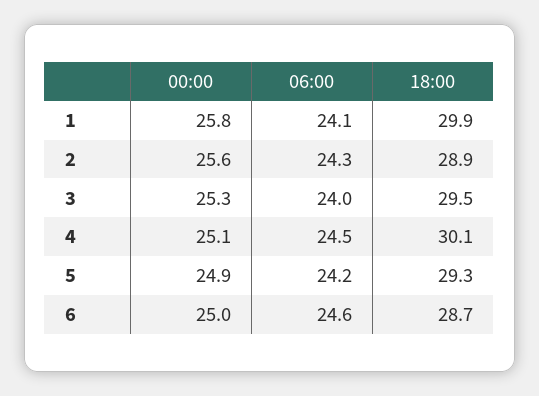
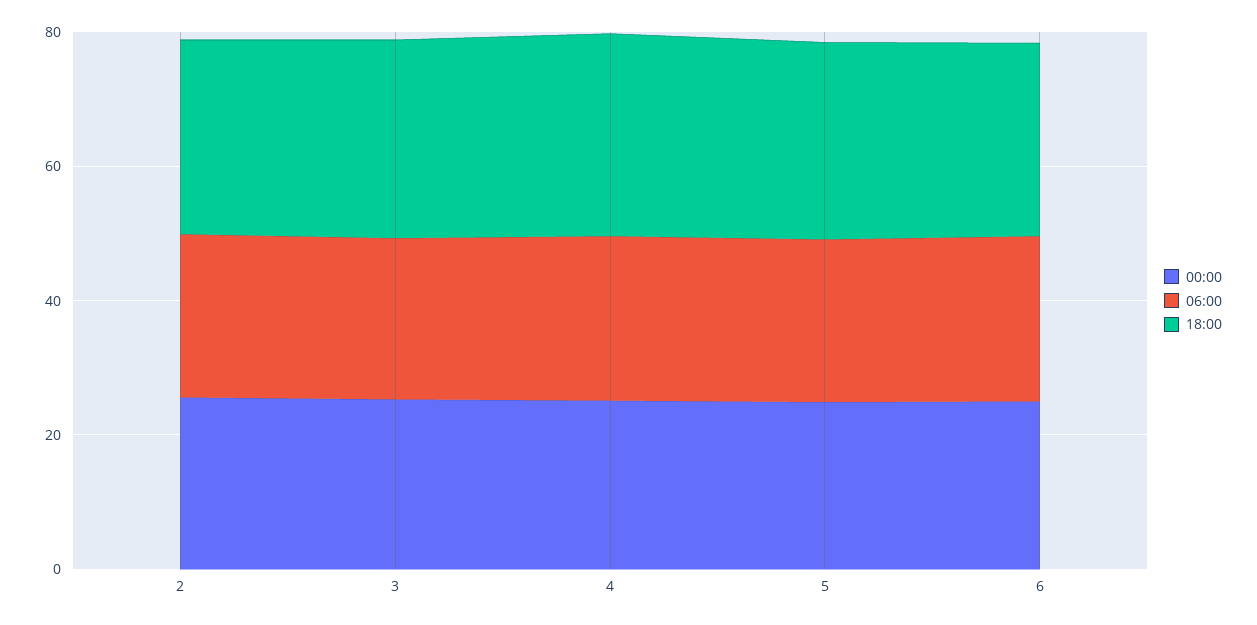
  {
    "00:00": {
-     "1": 25.8,
      "2": 25.6,
      "3": 25.3,
      "4": 25.1,
      "5": 24.9,
      "6": 25
    },
    "06:00": {
-     "1": 24.1,
      "2": 24.3,
      "3": 24,
      "4": 24.5,
      "5": 24.2,
      "6": 24.6
    },
    "18:00": {
-     "1": 29.9,
      "2": 28.9,
      "3": 29.5,
      "4": 30.1,
      "5": 29.3,
      "6": 28.7
    }
  }

